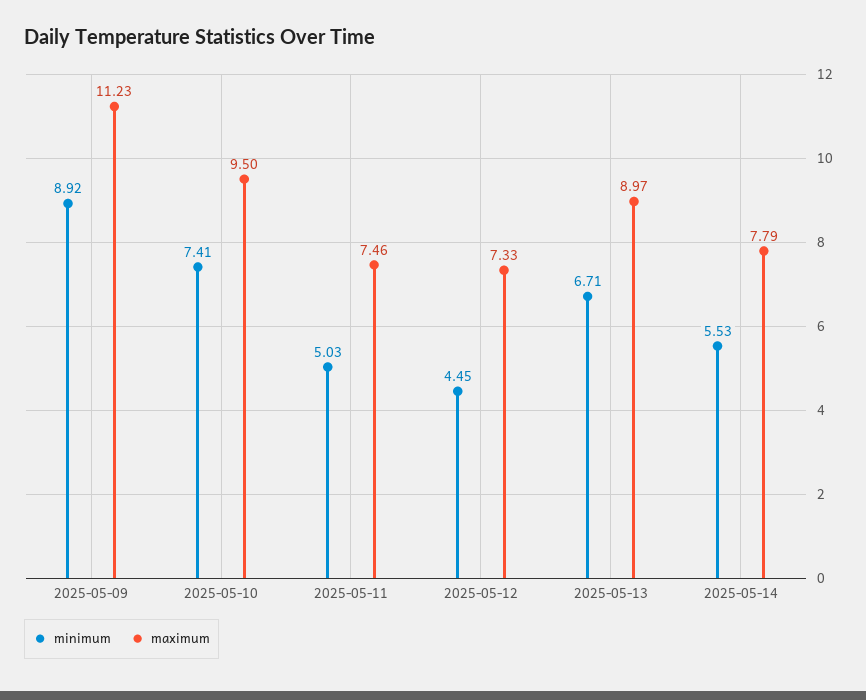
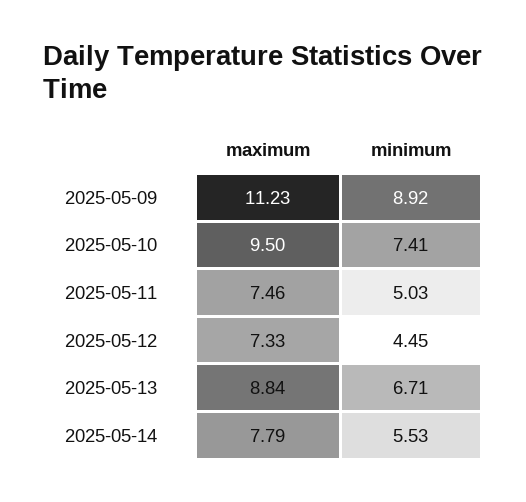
  {
    "minimum": {
      "2025-05-09": 8.92,
      "2025-05-10": 7.41,
      "2025-05-11": 5.03,
      "2025-05-12": 4.45,
      "2025-05-13": 6.71,
      "2025-05-14": 5.53
    },
    "maximum": {
      "2025-05-09": 11.23,
      "2025-05-10": 9.5,
      "2025-05-11": 7.46,
      "2025-05-12": 7.33,
-     "2025-05-13": 8.97,
+     "2025-05-13": 8.84,
      "2025-05-14": 7.79
    }
  }

